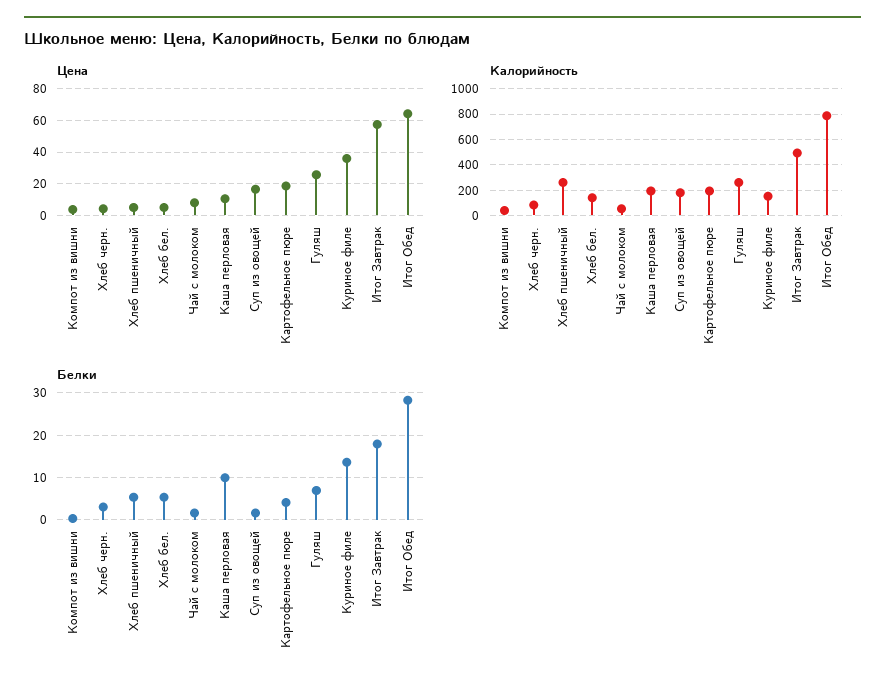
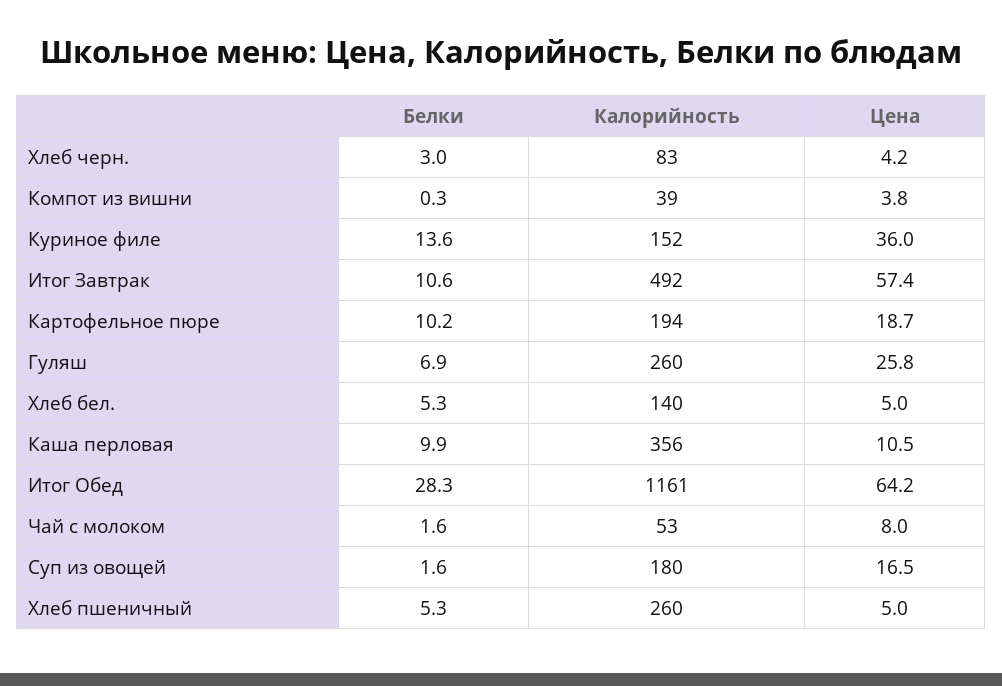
  {
    "Цена": {
      "Компот из вишни": 3.8,
      "Хлеб черн.": 4.2,
      "Хлеб пшеничный": 5,
      "Хлеб бел.": 5,
      "Чай с молоком": 8,
      "Каша перловая": 10.5,
      "Суп из овощей": 16.5,
      "Картофельное пюре": 18.7,
      "Гуляш": 25.8,
      "Куриное филе": 36,
      "Итог Завтрак": 57.4,
      "Итог Обед": 64.2
    },
    "Калорийность": {
      "Компот из вишни": 39,
      "Хлеб черн.": 83,
      "Хлеб пшеничный": 260,
      "Хлеб бел.": 140,
      "Чай с молоком": 53,
-     "Каша перловая": 200,
+     "Каша перловая": 356,
      "Суп из овощей": 180,
      "Картофельное пюре": 194,
      "Гуляш": 260,
      "Куриное филе": 152,
      "Итог Завтрак": 492,
-     "Итог Обед": 800
+     "Итог Обед": 1161
    },
    "Белки": {
      "Компот из вишни": 0.3,
      "Хлеб черн.": 3,
      "Хлеб пшеничный": 5.3,
      "Хлеб бел.": 5.3,
      "Чай с молоком": 1.6,
      "Каша перловая": 9.9,
      "Суп из овощей": 1.6,
-     "Картофельное пюре": 4,
+     "Картофельное пюре": 10.2,
      "Гуляш": 6.9,
      "Куриное филе": 13.6,
-     "Итог Завтрак": 18,
+     "Итог Завтрак": 10.6,
      "Итог Обед": 28.3
    }
  }

